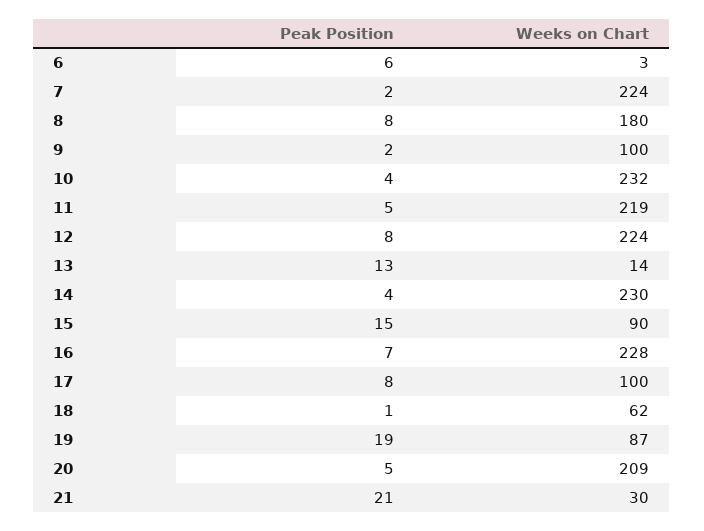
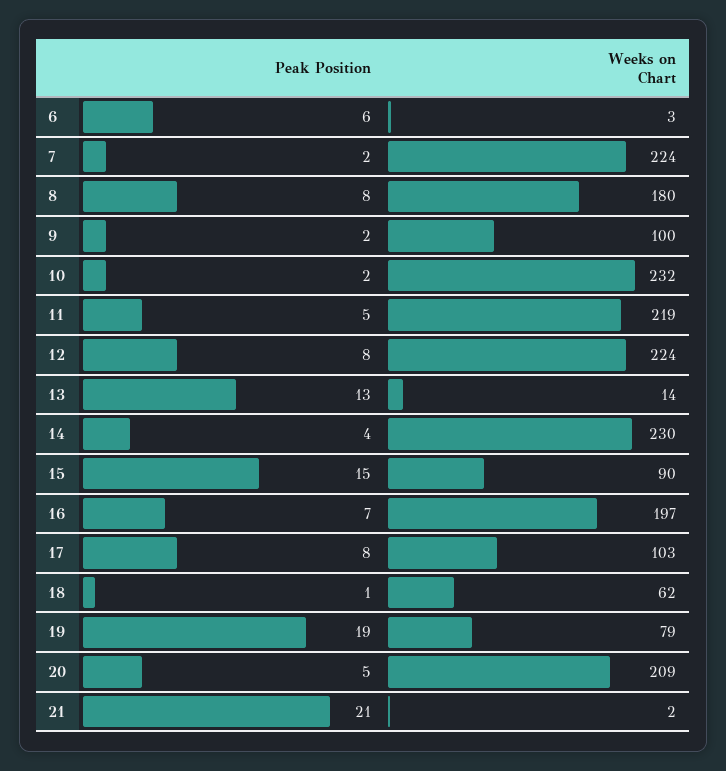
  {
    "Peak Position": {
      "6": 6,
      "7": 2,
      "8": 8,
      "9": 2,
-     "10": 4,
+     "10": 2,
      "11": 5,
      "12": 8,
      "13": 13,
      "14": 4,
      "15": 15,
      "16": 7,
      "17": 8,
      "18": 1,
      "19": 19,
      "20": 5,
      "21": 21
    },
    "Weeks on Chart": {
      "6": 3,
      "7": 224,
      "8": 180,
      "9": 100,
      "10": 232,
      "11": 219,
      "12": 224,
      "13": 14,
      "14": 230,
      "15": 90,
-     "16": 228,
+     "16": 197,
-     "17": 100,
+     "17": 103,
      "18": 62,
-     "19": 87,
+     "19": 79,
      "20": 209,
-     "21": 30
+     "21": 2
    }
  }

